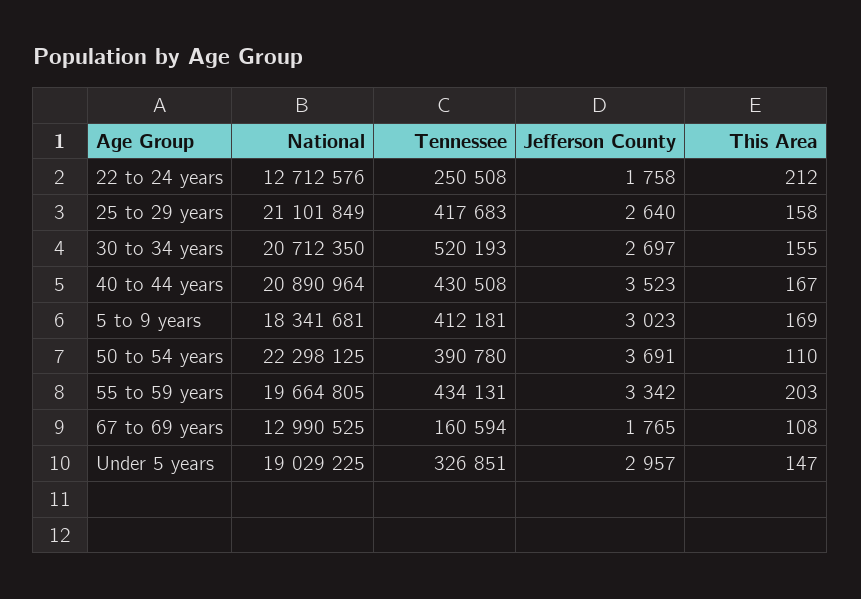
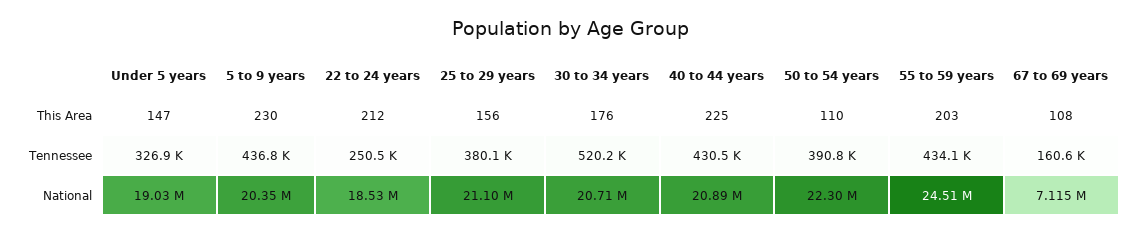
  {
    "National": {
-     "22 to 24 years": 12712576,
+     "22 to 24 years": 18530000,
      "25 to 29 years": 21101849,
      "30 to 34 years": 20712350,
      "40 to 44 years": 20890964,
-     "5 to 9 years": 18341681,
+     "5 to 9 years": 20350000,
      "50 to 54 years": 22298125,
-     "55 to 59 years": 19664805,
+     "55 to 59 years": 24510000,
-     "67 to 69 years": 12990525,
+     "67 to 69 years": 7115000,
      "Under 5 years": 19029225
    },
    "Tennessee": {
      "22 to 24 years": 250508,
-     "25 to 29 years": 417683,
+     "25 to 29 years": 380100,
      "30 to 34 years": 520193,
      "40 to 44 years": 430508,
-     "5 to 9 years": 412181,
+     "5 to 9 years": 436800,
      "50 to 54 years": 390780,
      "55 to 59 years": 434131,
      "67 to 69 years": 160594,
      "Under 5 years": 326851
    },
-   "Jefferson County": {
-     "22 to 24 years": 1758,
-     "25 to 29 years": 2640,
-     "30 to 34 years": 2697,
-     "40 to 44 years": 3523,
-     "5 to 9 years": 3023,
-     "50 to 54 years": 3691,
-     "55 to 59 years": 3342,
-     "67 to 69 years": 1765,
-     "Under 5 years": 2957
-   },
    "This Area": {
      "22 to 24 years": 212,
-     "25 to 29 years": 158,
+     "25 to 29 years": 156,
-     "30 to 34 years": 155,
+     "30 to 34 years": 176,
-     "40 to 44 years": 167,
+     "40 to 44 years": 225,
-     "5 to 9 years": 169,
+     "5 to 9 years": 230,
      "50 to 54 years": 110,
      "55 to 59 years": 203,
      "67 to 69 years": 108,
      "Under 5 years": 147
    }
  }

